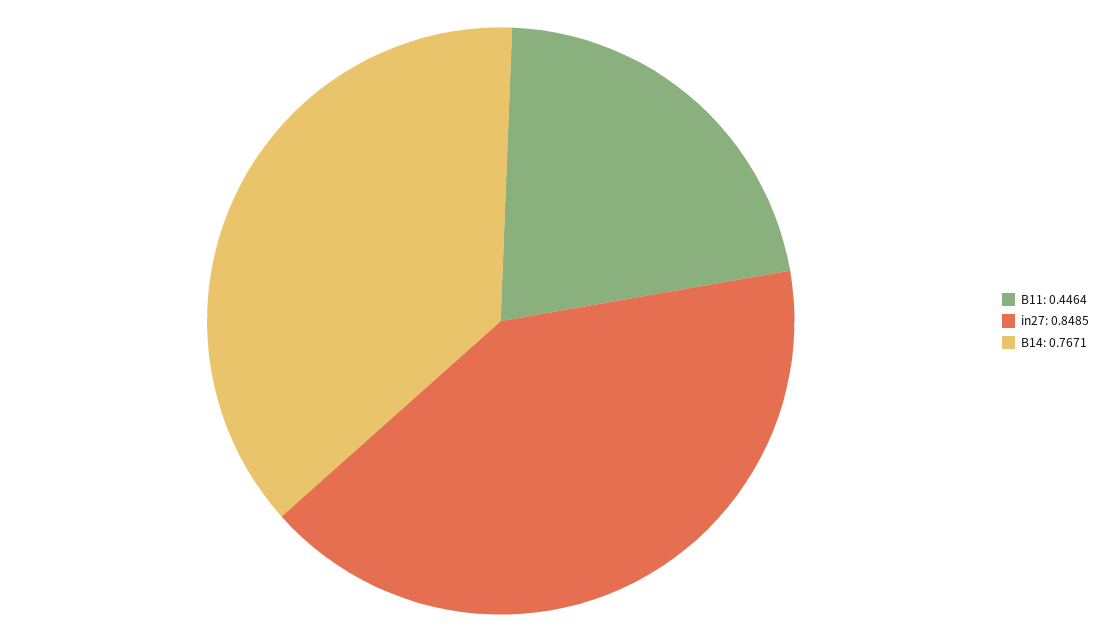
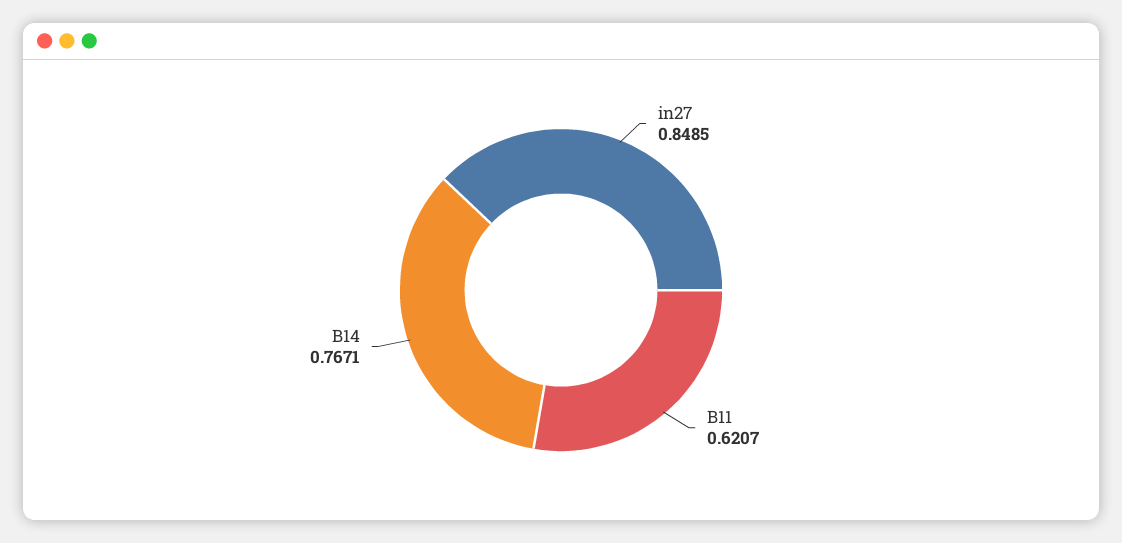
  {
-   "B11": 0.4464,
+   "B11": 0.6207,
    "in27": 0.8485,
    "B14": 0.7671
  }

